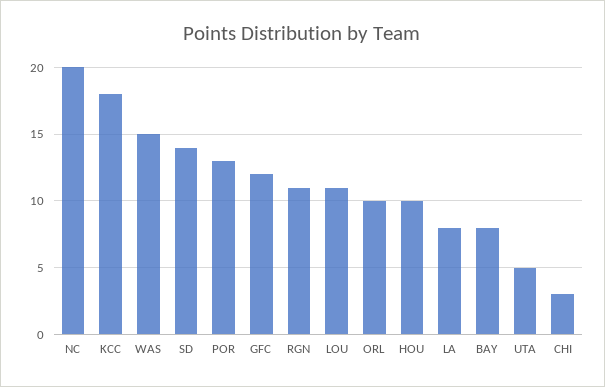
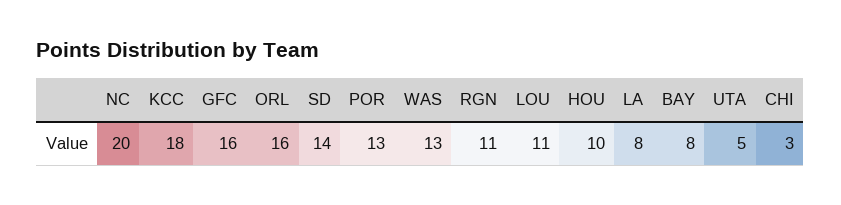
  {
    "NC": 20,
    "KCC": 18,
-   "WAS": 15,
+   "WAS": 13,
    "SD": 14,
    "POR": 13,
-   "GFC": 12,
+   "GFC": 16,
    "RGN": 11,
    "LOU": 11,
-   "ORL": 10,
+   "ORL": 16,
    "HOU": 10,
    "LA": 8,
    "BAY": 8,
    "UTA": 5,
    "CHI": 3
  }

